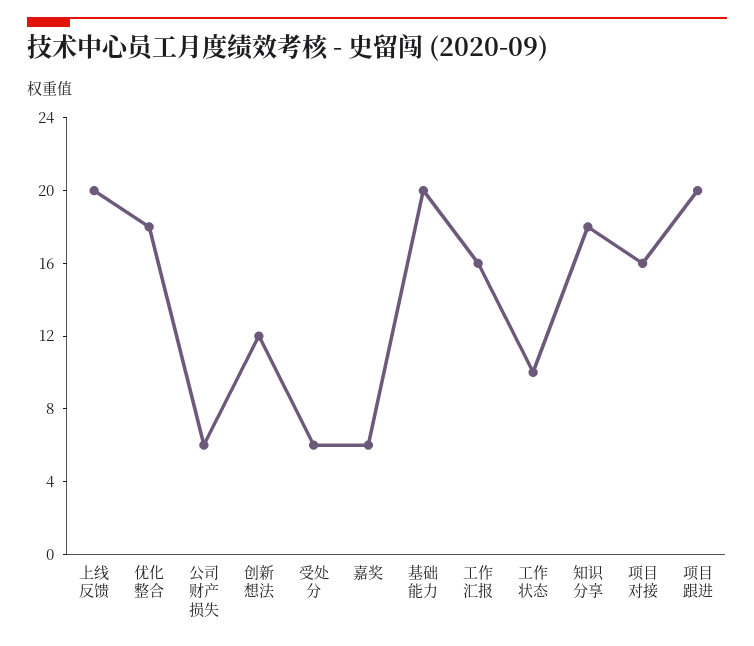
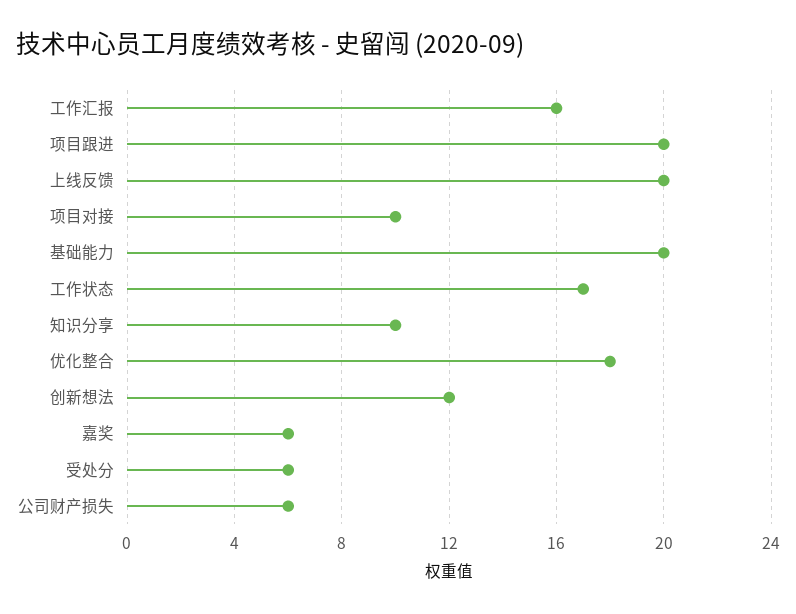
  {
    "上线反馈": 20,
    "优化整合": 18,
    "公司财产损失": 6,
    "创新想法": 12,
    "受处分": 6,
    "嘉奖": 6,
    "基础能力": 20,
    "工作汇报": 16,
-   "工作状态": 10,
+   "工作状态": 17,
-   "知识分享": 18,
+   "知识分享": 10,
-   "项目对接": 16,
+   "项目对接": 10,
    "项目跟进": 20
  }

